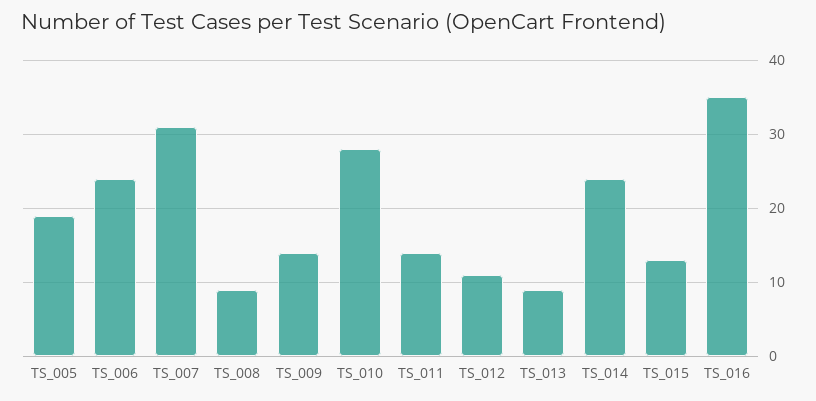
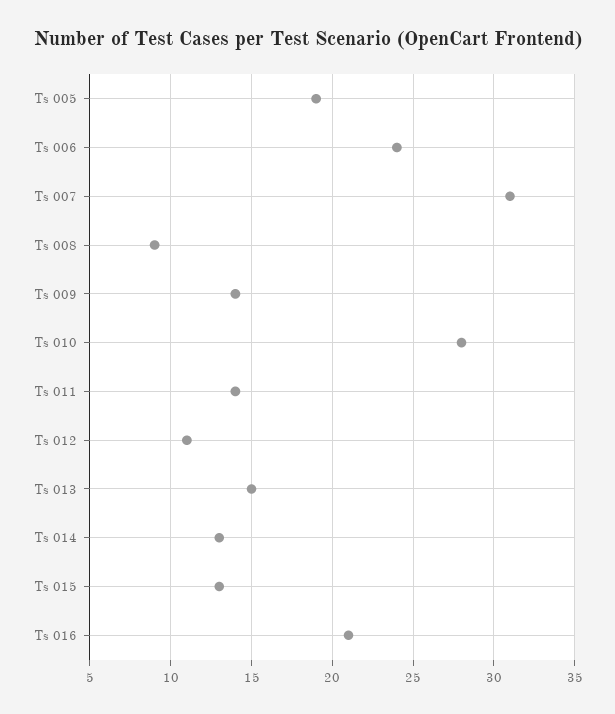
  {
    "TS_005": 19,
    "TS_006": 24,
    "TS_007": 31,
    "TS_008": 9,
    "TS_009": 14,
    "TS_010": 28,
    "TS_011": 14,
    "TS_012": 11,
-   "TS_013": 9,
+   "TS_013": 15,
-   "TS_014": 24,
+   "TS_014": 13,
    "TS_015": 13,
-   "TS_016": 35
+   "TS_016": 21
  }

